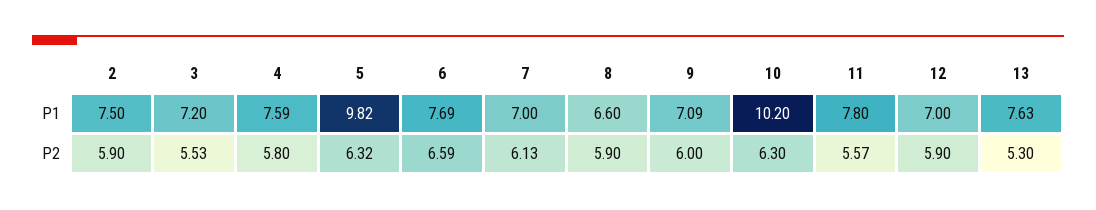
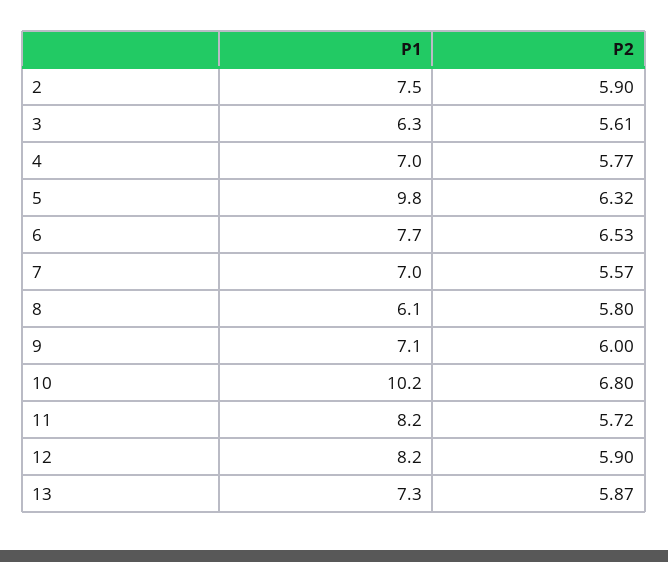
  {
    "2": {
      "P1": 7.5,
      "P2": 5.9
    },
    "3": {
-     "P1": 7.2,
+     "P1": 6.3,
-     "P2": 5.53
+     "P2": 5.61
    },
    "4": {
-     "P1": 7.59,
+     "P1": 7,
-     "P2": 5.8
+     "P2": 5.77
    },
    "5": {
      "P1": 9.82,
      "P2": 6.32
    },
    "6": {
      "P1": 7.69,
-     "P2": 6.59
+     "P2": 6.53
    },
    "7": {
      "P1": 7,
-     "P2": 6.13
+     "P2": 5.57
    },
    "8": {
-     "P1": 6.6,
+     "P1": 6.1,
-     "P2": 5.9
+     "P2": 5.8
    },
    "9": {
      "P1": 7.09,
      "P2": 6
    },
    "10": {
      "P1": 10.2,
-     "P2": 6.3
+     "P2": 6.8
    },
    "11": {
-     "P1": 7.8,
+     "P1": 8.2,
-     "P2": 5.57
+     "P2": 5.72
    },
    "12": {
-     "P1": 7,
+     "P1": 8.2,
      "P2": 5.9
    },
    "13": {
-     "P1": 7.63,
+     "P1": 7.3,
-     "P2": 5.3
+     "P2": 5.87
    }
  }

